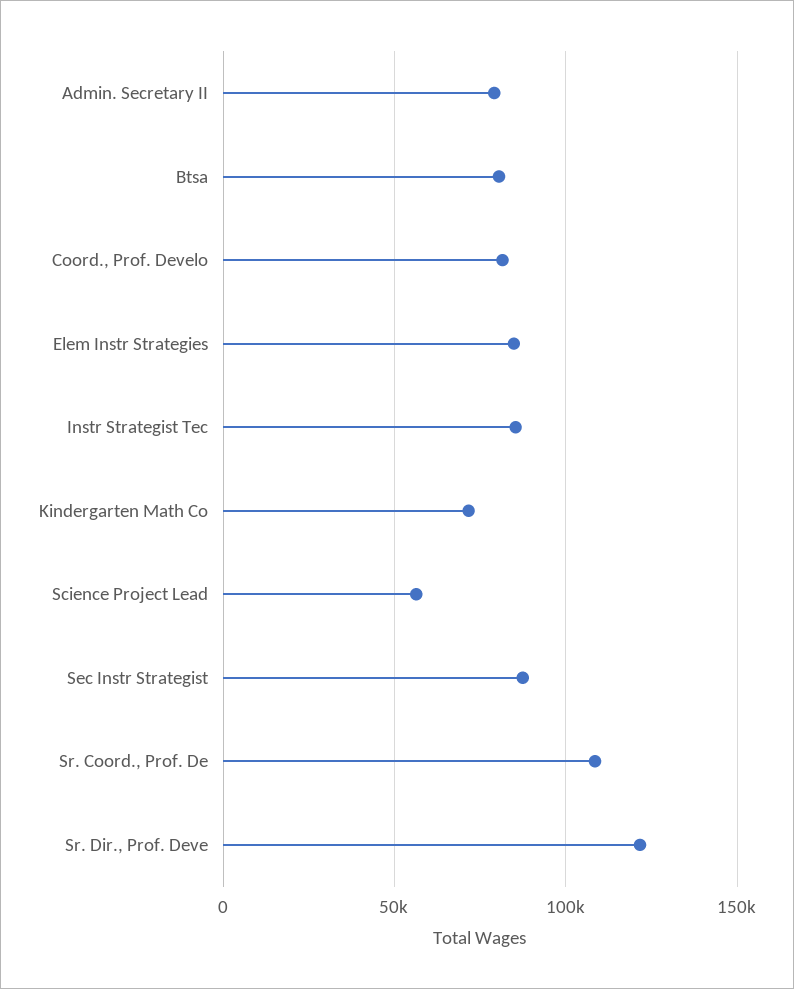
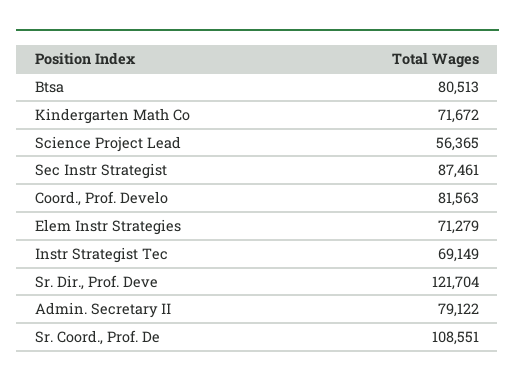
  {
    "Admin. Secretary II": 79122,
    "Btsa": 80513,
    "Coord., Prof. Develo": 81563,
-   "Elem Instr Strategies": 85000,
+   "Elem Instr Strategies": 71279,
-   "Instr Strategist Tec": 85000,
+   "Instr Strategist Tec": 69149,
    "Kindergarten Math Co": 71672,
    "Science Project Lead": 56365,
    "Sec Instr Strategist": 87461,
    "Sr. Coord., Prof. De": 108551,
    "Sr. Dir., Prof. Deve": 121704
  }

